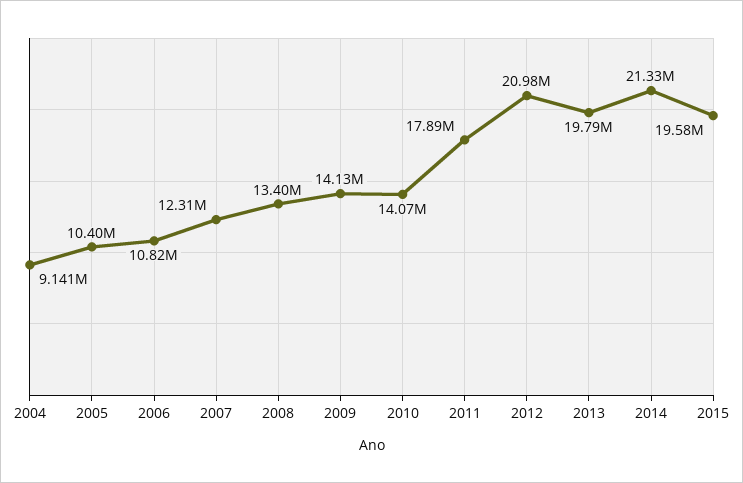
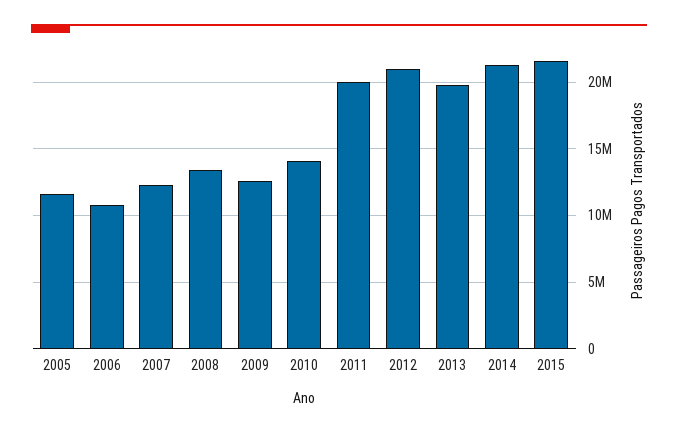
  {
-   "2004": 9141000,
-   "2005": 10400000,
+   "2005": 11500000,
    "2006": 10820000,
    "2007": 12310000,
    "2008": 13400000,
-   "2009": 14130000,
+   "2009": 12500000,
    "2010": 14070000,
-   "2011": 17890000,
+   "2011": 20000000,
    "2012": 20980000,
    "2013": 19790000,
    "2014": 21330000,
-   "2015": 19580000
+   "2015": 21500000
  }

